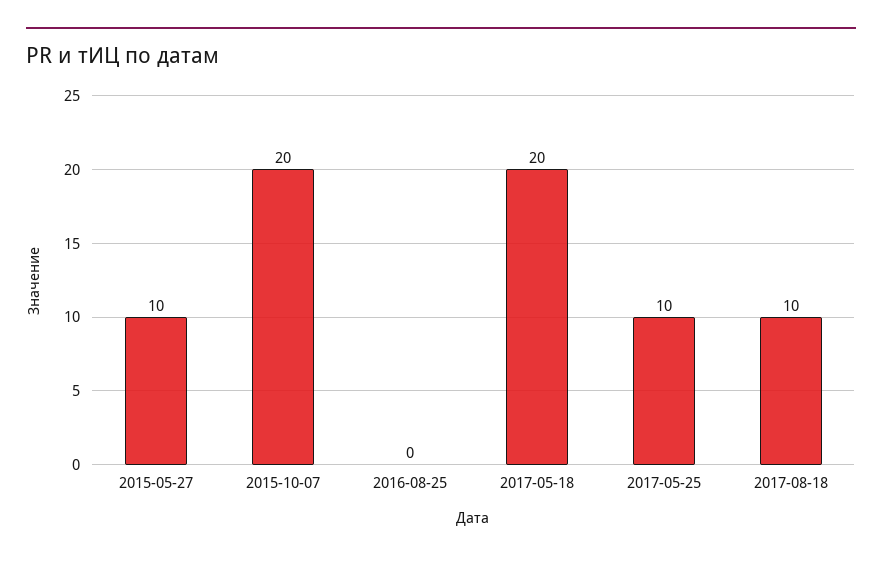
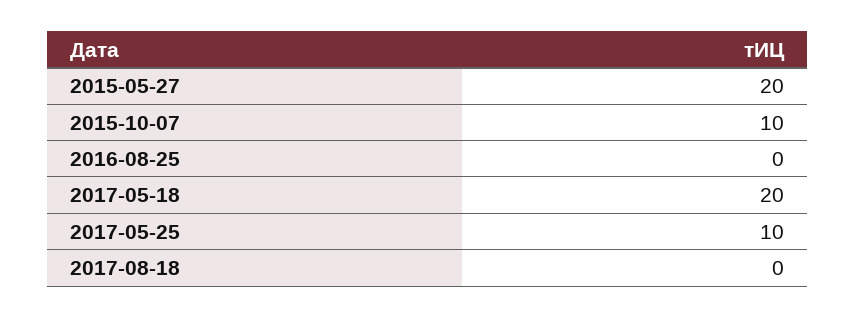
  {
-   "2015-05-27": 10,
+   "2015-05-27": 20,
-   "2015-10-07": 20,
+   "2015-10-07": 10,
    "2016-08-25": 0,
    "2017-05-18": 20,
    "2017-05-25": 10,
-   "2017-08-18": 10
+   "2017-08-18": 0
  }

